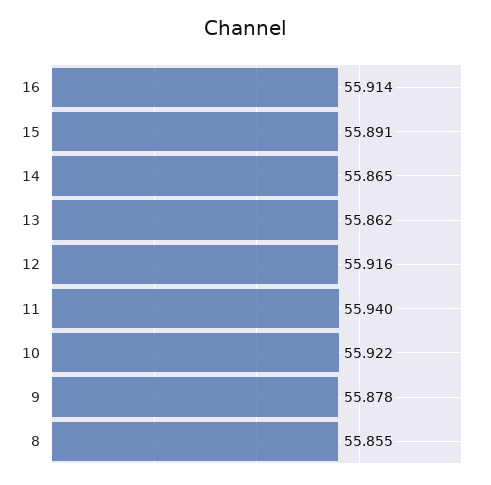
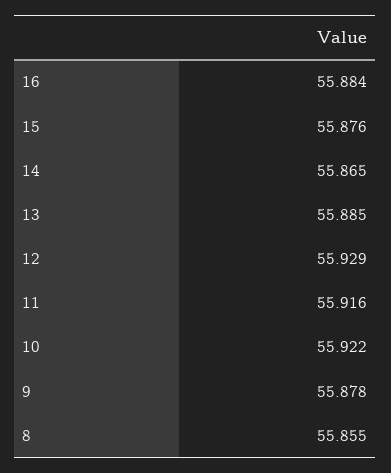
  {
-   "16": 55.914,
+   "16": 55.884,
-   "15": 55.891,
+   "15": 55.876,
    "14": 55.865,
-   "13": 55.862,
+   "13": 55.885,
-   "12": 55.916,
+   "12": 55.929,
-   "11": 55.94,
+   "11": 55.916,
    "10": 55.922,
    "9": 55.878,
    "8": 55.855
  }

